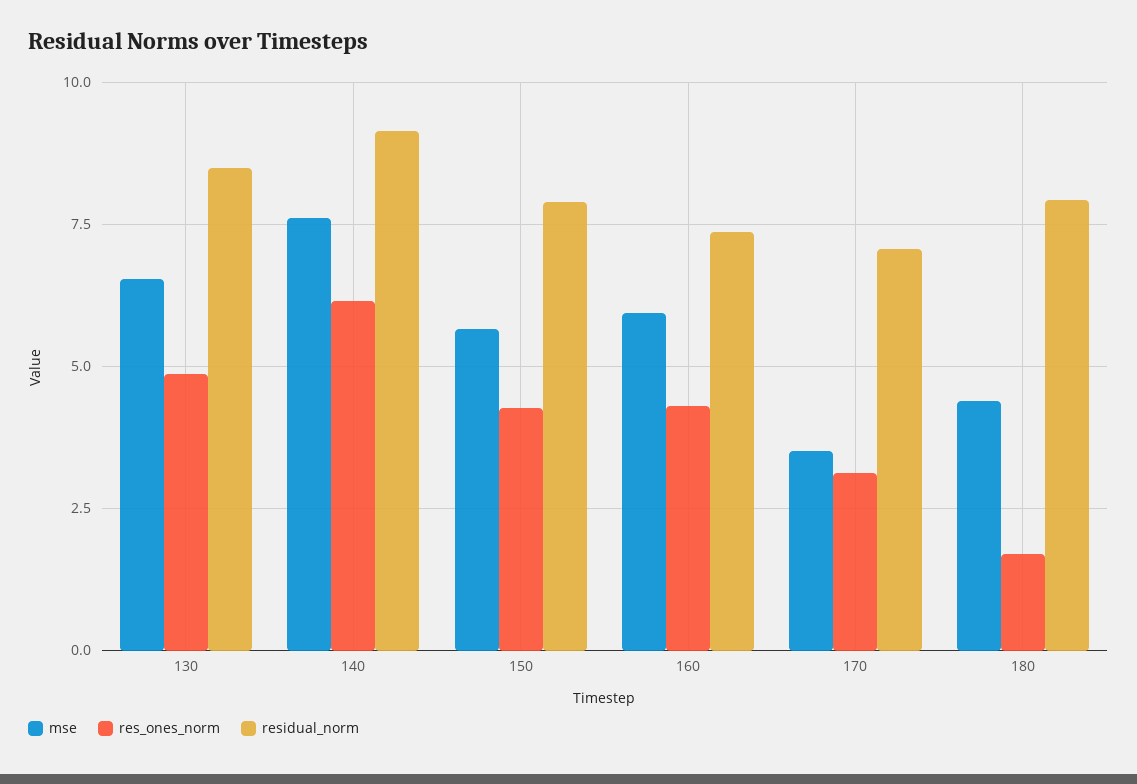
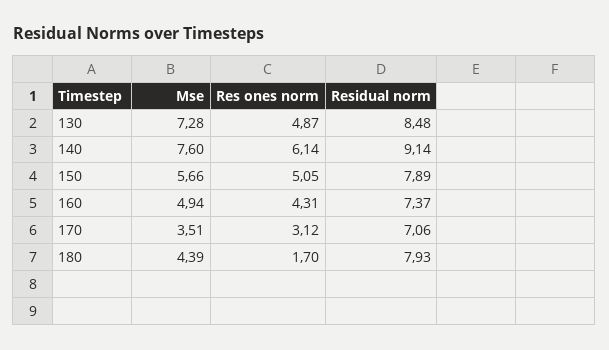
  {
    "mse": {
-     "130": 6.5,
+     "130": 7.28,
      "140": 7.6,
      "150": 5.66,
-     "160": 6,
+     "160": 4.94,
      "170": 3.51,
      "180": 4.39
    },
    "res_ones_norm": {
      "130": 4.87,
      "140": 6.14,
-     "150": 4.25,
+     "150": 5.05,
      "160": 4.31,
      "170": 3.12,
      "180": 1.7
    },
    "residual_norm": {
      "130": 8.48,
      "140": 9.14,
      "150": 7.89,
      "160": 7.37,
      "170": 7.06,
      "180": 7.93
    }
  }

